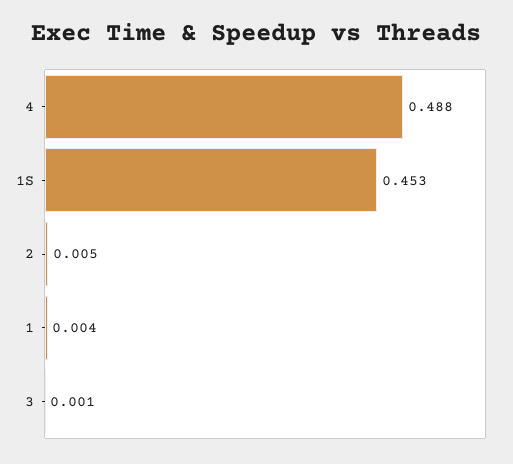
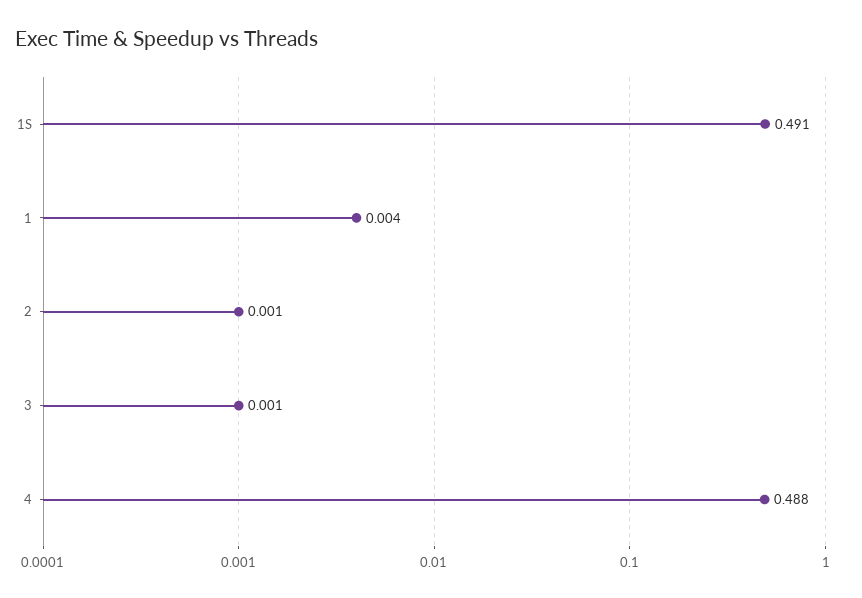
  {
    "4": 0.488,
-   "1S": 0.453,
+   "1S": 0.491,
-   "2": 0.005,
+   "2": 0.001,
    "1": 0.004,
    "3": 0.001
  }

